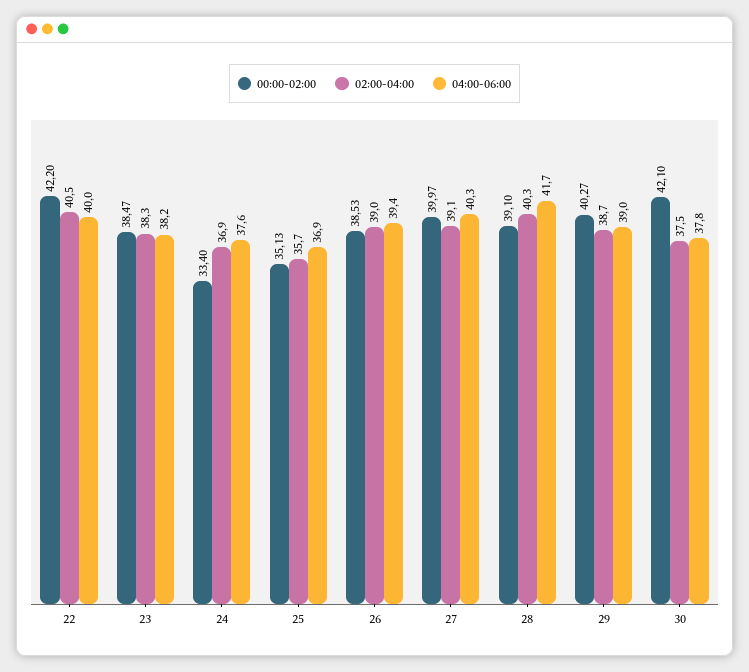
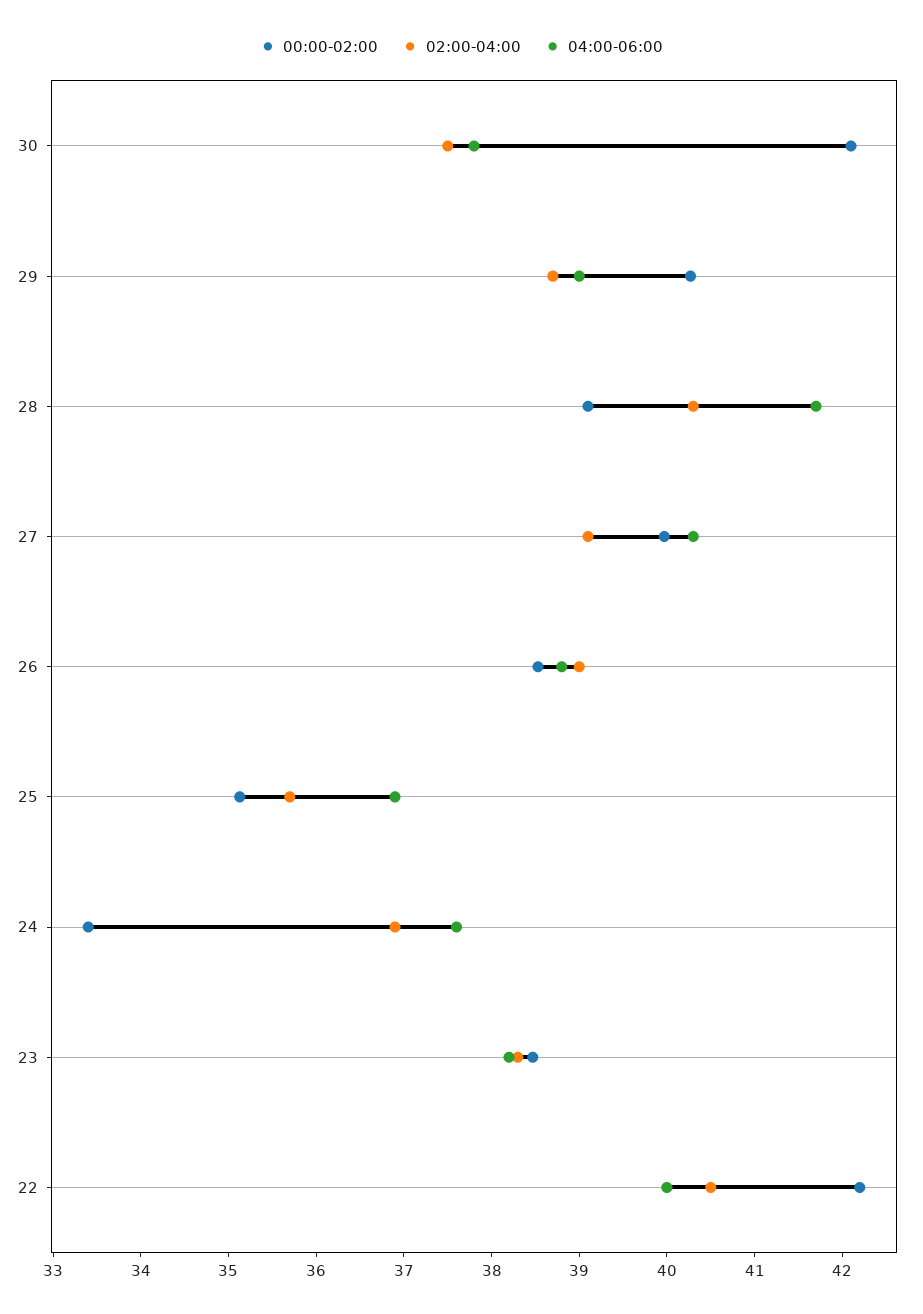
  {
    "00:00-02:00": {
      "22": 42.2,
      "23": 38.47,
      "24": 33.4,
      "25": 35.13,
      "26": 38.53,
      "27": 39.97,
      "28": 39.1,
      "29": 40.27,
      "30": 42.1
    },
    "02:00-04:00": {
      "22": 40.5,
      "23": 38.3,
      "24": 36.9,
      "25": 35.7,
      "26": 39,
      "27": 39.1,
      "28": 40.3,
      "29": 38.7,
      "30": 37.5
    },
    "04:00-06:00": {
      "22": 40,
      "23": 38.2,
      "24": 37.6,
      "25": 36.9,
-     "26": 39.4,
+     "26": 38.8,
      "27": 40.3,
      "28": 41.7,
      "29": 39,
      "30": 37.8
    }
  }

